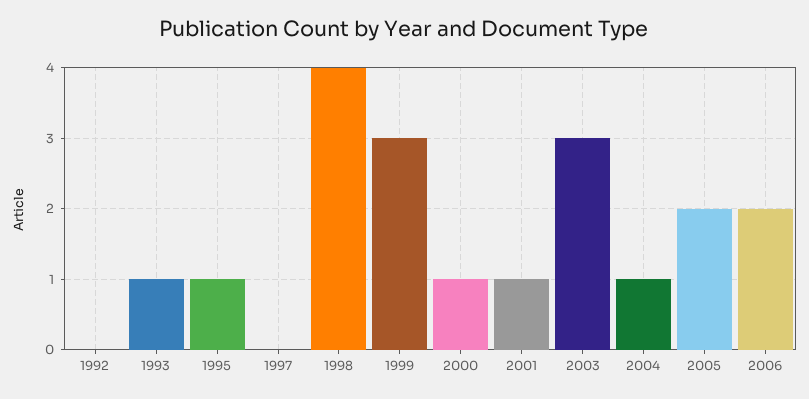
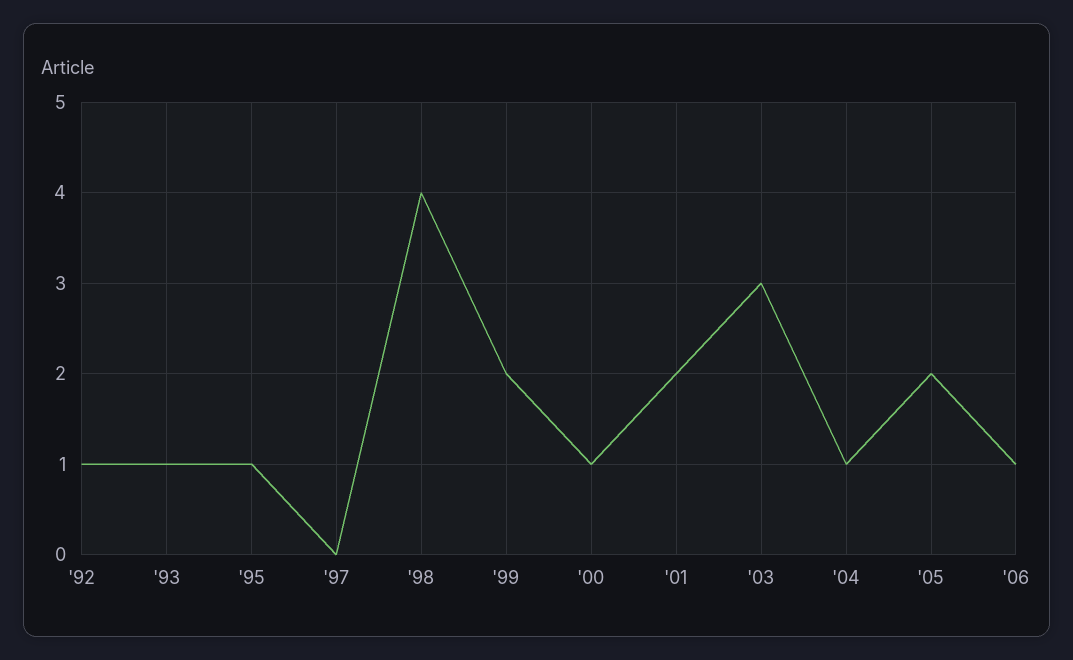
  {
-   "1992": 0,
+   "1992": 1,
    "1993": 1,
    "1995": 1,
    "1997": 0,
    "1998": 4,
-   "1999": 3,
+   "1999": 2,
    "2000": 1,
-   "2001": 1,
+   "2001": 2,
    "2003": 3,
    "2004": 1,
    "2005": 2,
-   "2006": 2
+   "2006": 1
  }

